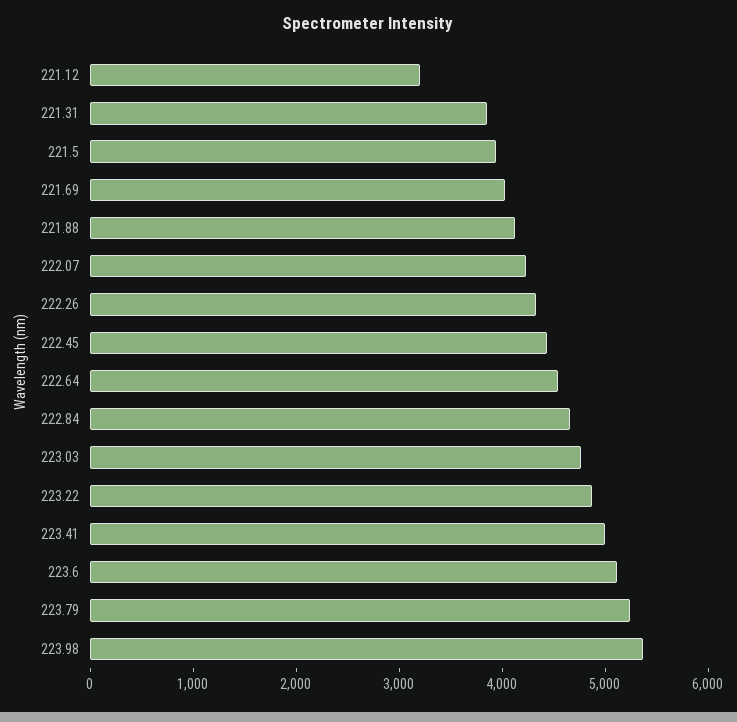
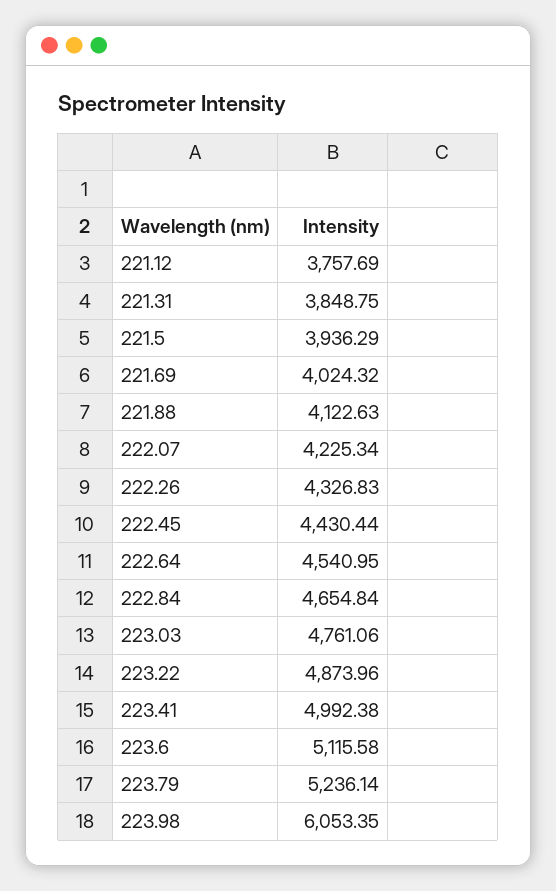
  {
-   "221.12": 3200,
+   "221.12": 3757.69,
    "221.31": 3848.75,
    "221.5": 3936.29,
    "221.69": 4024.32,
    "221.88": 4122.63,
    "222.07": 4225.34,
    "222.26": 4326.83,
    "222.45": 4430.44,
    "222.64": 4540.95,
    "222.84": 4654.84,
    "223.03": 4761.06,
    "223.22": 4873.96,
    "223.41": 4992.38,
    "223.6": 5115.58,
    "223.79": 5236.14,
-   "223.98": 5400
+   "223.98": 6053.35
  }

